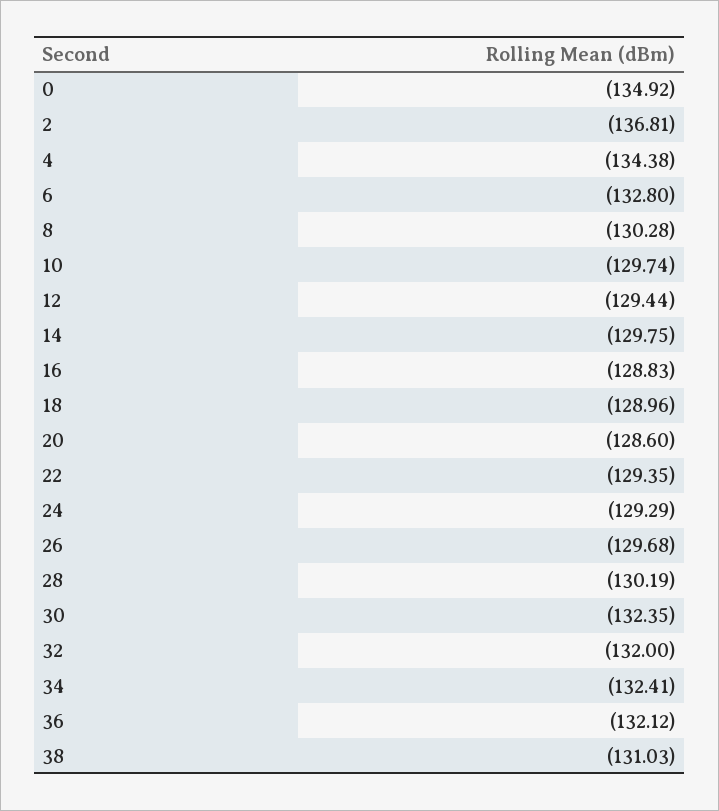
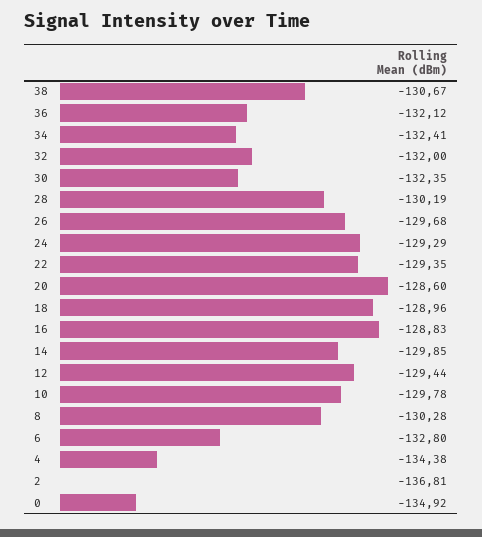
  {
    "0": -134.92,
    "2": -136.81,
    "4": -134.38,
    "6": -132.8,
    "8": -130.28,
-   "10": -129.74,
+   "10": -129.78,
    "12": -129.44,
-   "14": -129.75,
+   "14": -129.85,
    "16": -128.83,
    "18": -128.96,
    "20": -128.6,
    "22": -129.35,
    "24": -129.29,
    "26": -129.68,
    "28": -130.19,
    "30": -132.35,
    "32": -132,
    "34": -132.41,
    "36": -132.12,
-   "38": -131.03
+   "38": -130.67
  }

